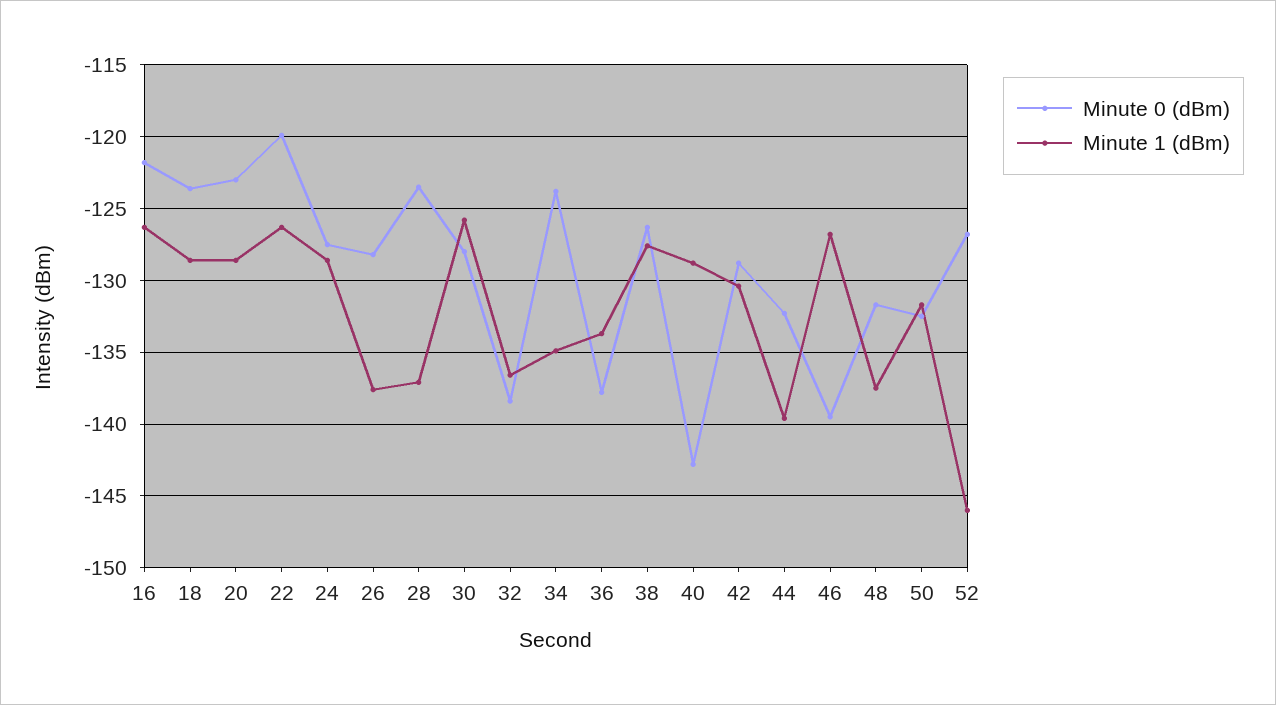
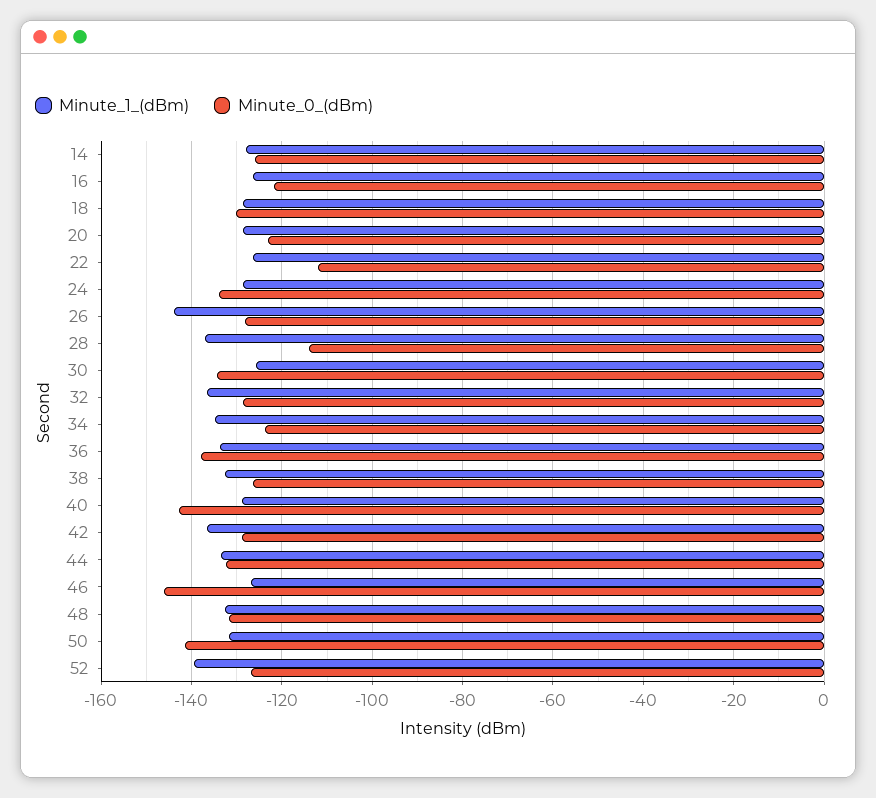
  {
    "Minute 0 (dBm)": {
      "16": -122,
-     "18": -123.5,
+     "18": -130,
      "20": -123,
-     "22": -120,
+     "22": -112,
-     "24": -127.5,
+     "24": -134,
      "26": -128,
-     "28": -123.5,
+     "28": -114,
-     "30": -128,
+     "30": -134,
-     "32": -138.5,
+     "32": -128,
      "34": -124,
      "36": -138,
      "38": -126.5,
      "40": -143,
      "42": -129,
      "44": -132.5,
-     "46": -139.5,
+     "46": -146,
      "48": -131.5,
-     "50": -132.5,
+     "50": -142,
-     "52": -127
+     "52": -127,
+     "14": -126
    },
    "Minute 1 (dBm)": {
      "16": -126.5,
      "18": -128.5,
      "20": -128.5,
      "22": -126.5,
      "24": -128.5,
-     "26": -137.5,
+     "26": -144,
      "28": -137,
      "30": -126,
      "32": -136.5,
      "34": -135,
      "36": -133.5,
-     "38": -127.5,
+     "38": -132,
      "40": -129,
-     "42": -130.5,
+     "42": -136,
-     "44": -139.5,
+     "44": -134,
      "46": -127,
-     "48": -137.5,
+     "48": -132,
      "50": -131.5,
-     "52": -146
+     "52": -140,
+     "14": -128
    }
  }

